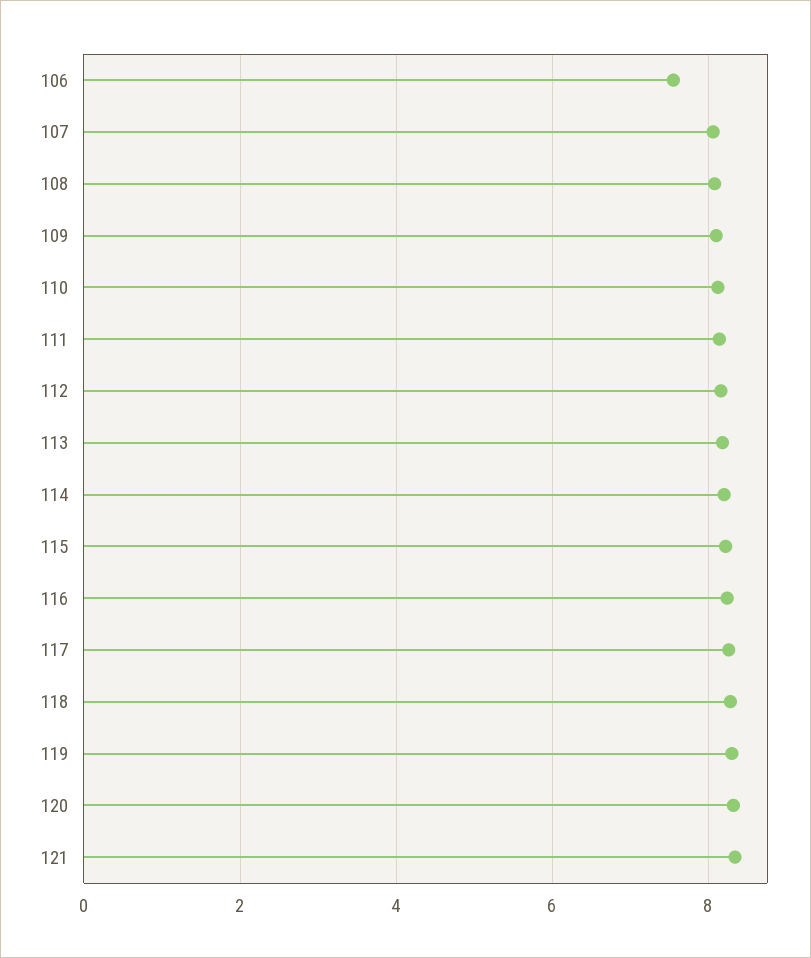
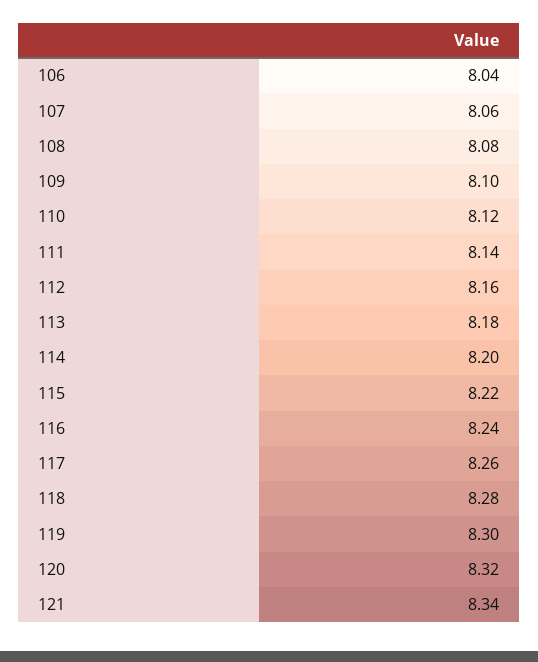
  {
-   "106": 7.6,
+   "106": 8.04,
    "107": 8.06,
    "108": 8.08,
    "109": 8.1,
    "110": 8.12,
    "111": 8.14,
    "112": 8.16,
    "113": 8.18,
    "114": 8.2,
    "115": 8.22,
    "116": 8.24,
    "117": 8.26,
    "118": 8.28,
    "119": 8.3,
    "120": 8.32,
    "121": 8.34
  }

